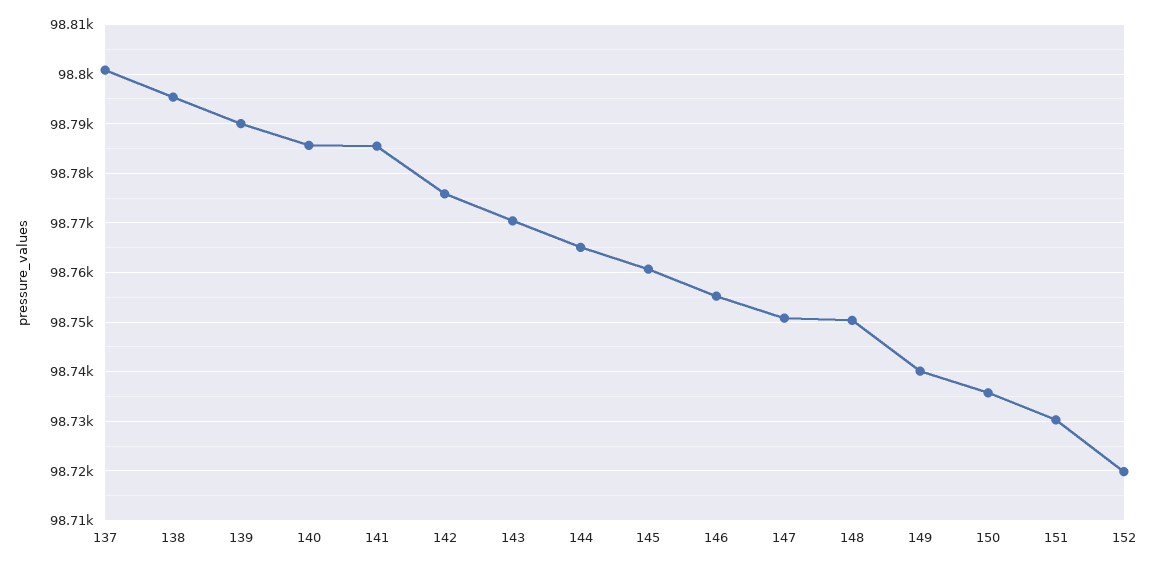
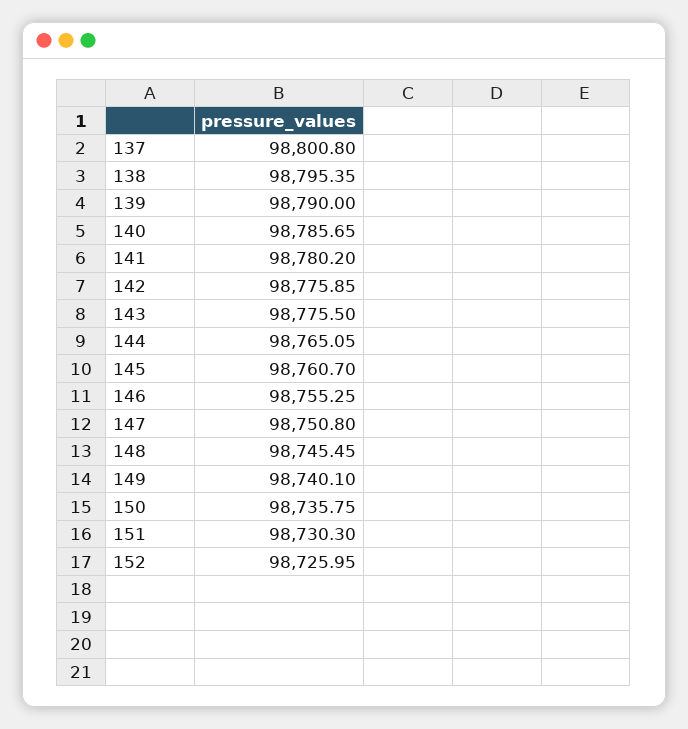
  {
    "137": 98800.8,
    "138": 98795.35,
    "139": 98790,
    "140": 98785.65,
-   "141": 98786,
+   "141": 98780.2,
    "142": 98775.85,
-   "143": 98770,
+   "143": 98775.5,
    "144": 98765.05,
    "145": 98760.7,
    "146": 98755.25,
    "147": 98750.8,
-   "148": 98750,
+   "148": 98745.45,
    "149": 98740.1,
    "150": 98735.75,
    "151": 98730.3,
-   "152": 98720
+   "152": 98725.95
  }

